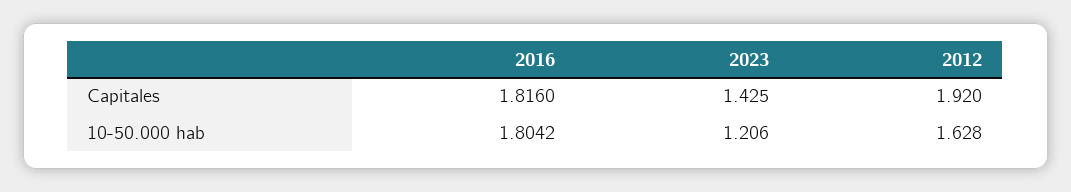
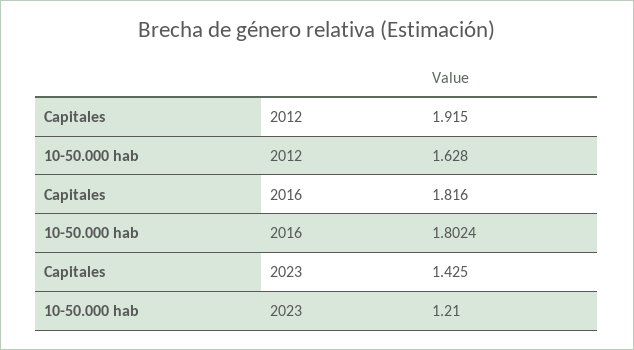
  {
    "2016": {
      "Capitales": 1.816,
-     "10-50.000 hab": 1.8042
+     "10-50.000 hab": 1.8024
    },
    "2023": {
      "Capitales": 1.425,
-     "10-50.000 hab": 1.206
+     "10-50.000 hab": 1.21
    },
    "2012": {
-     "Capitales": 1.92,
+     "Capitales": 1.915,
      "10-50.000 hab": 1.628
    }
  }

